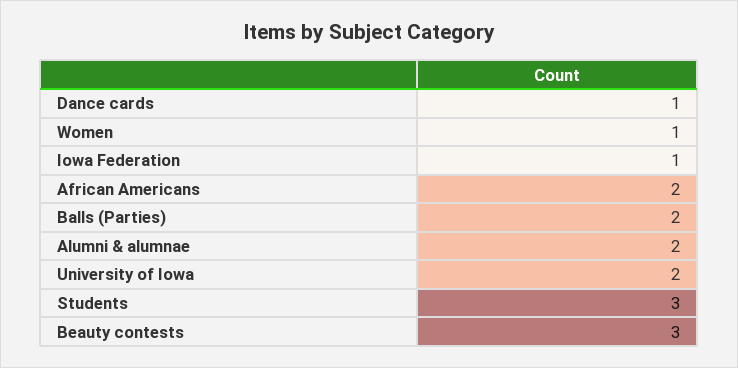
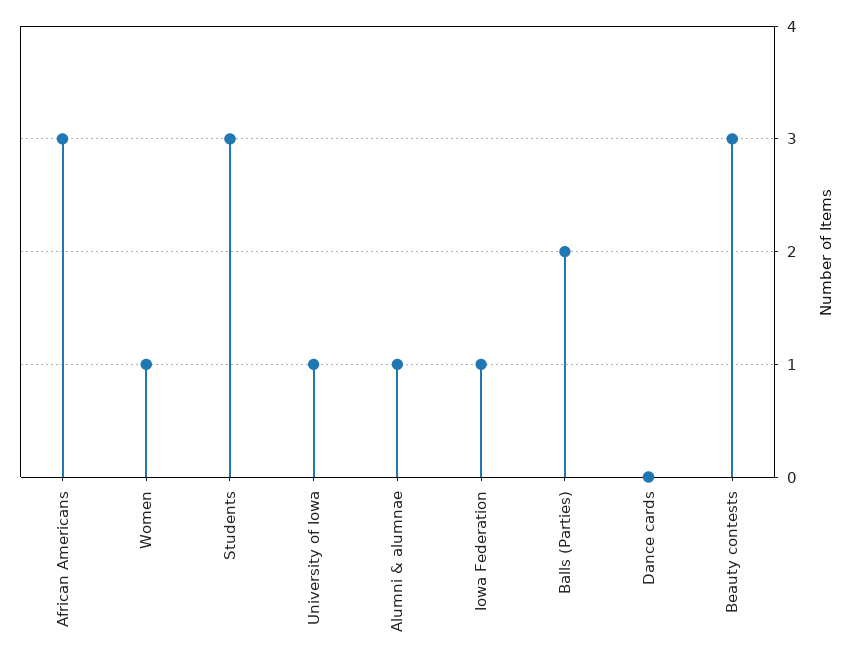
  {
-   "Dance cards": 1,
+   "Dance cards": 0,
    "Women": 1,
    "Iowa Federation": 1,
-   "African Americans": 2,
+   "African Americans": 3,
    "Balls (Parties)": 2,
-   "Alumni & alumnae": 2,
+   "Alumni & alumnae": 1,
-   "University of Iowa": 2,
+   "University of Iowa": 1,
    "Students": 3,
    "Beauty contests": 3
  }

